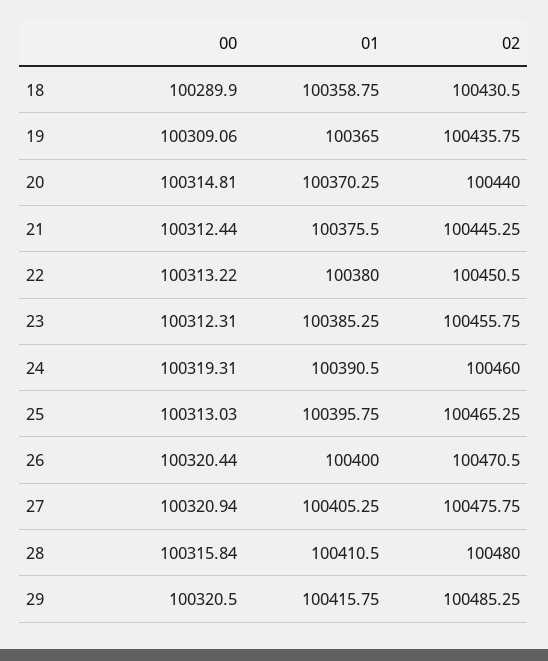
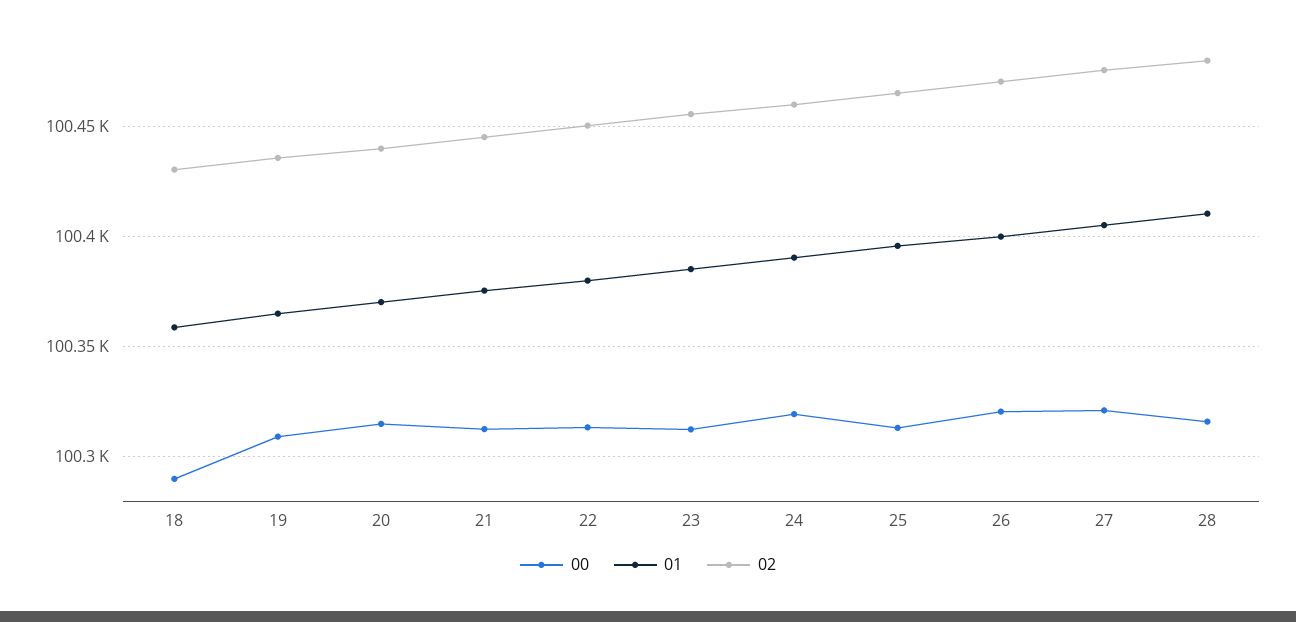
  {
    "00": {
      "18": 100289.9,
      "19": 100309.06,
      "20": 100314.81,
      "21": 100312.44,
      "22": 100313.22,
      "23": 100312.31,
      "24": 100319.31,
      "25": 100313.03,
      "26": 100320.44,
      "27": 100320.94,
-     "28": 100315.84,
+     "28": 100315.84
-     "29": 100320.5
    },
    "01": {
      "18": 100358.75,
      "19": 100365,
      "20": 100370.25,
      "21": 100375.5,
      "22": 100380,
      "23": 100385.25,
      "24": 100390.5,
      "25": 100395.75,
      "26": 100400,
      "27": 100405.25,
-     "28": 100410.5,
+     "28": 100410.5
-     "29": 100415.75
    },
    "02": {
      "18": 100430.5,
      "19": 100435.75,
      "20": 100440,
      "21": 100445.25,
      "22": 100450.5,
      "23": 100455.75,
      "24": 100460,
      "25": 100465.25,
      "26": 100470.5,
      "27": 100475.75,
-     "28": 100480,
+     "28": 100480
-     "29": 100485.25
    }
  }

